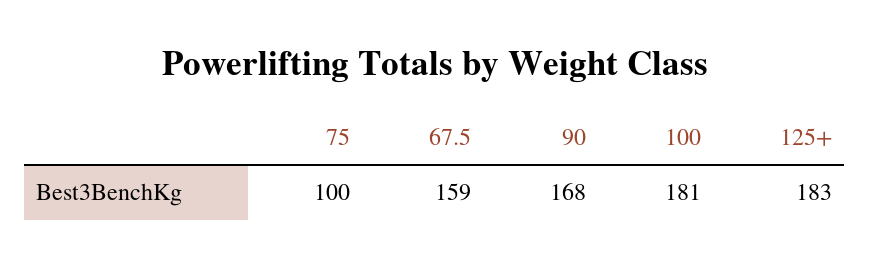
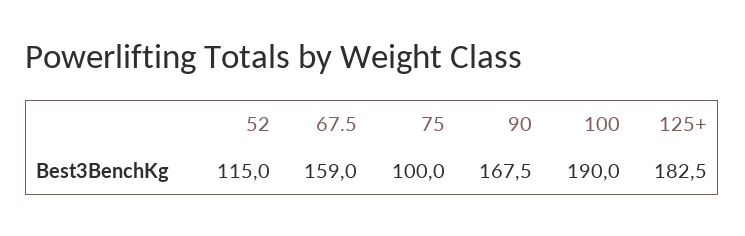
  {
    "75": 100,
    "67.5": 159,
    "90": 167.5,
-   "100": 181,
+   "100": 190,
-   "125+": 182.5
+   "125+": 182.5,
+   "52": 115
  }

